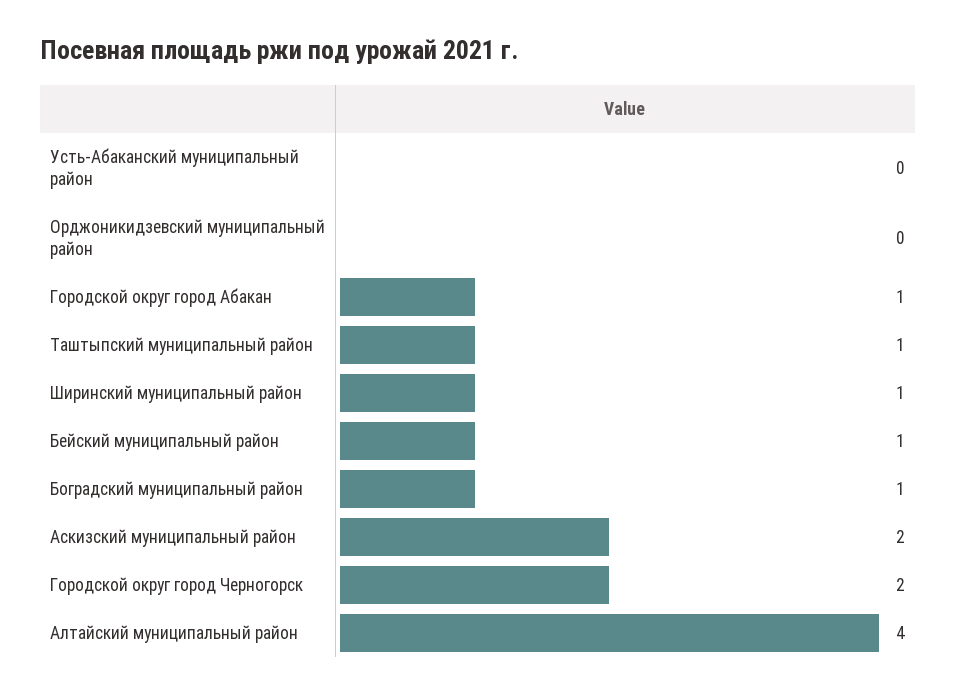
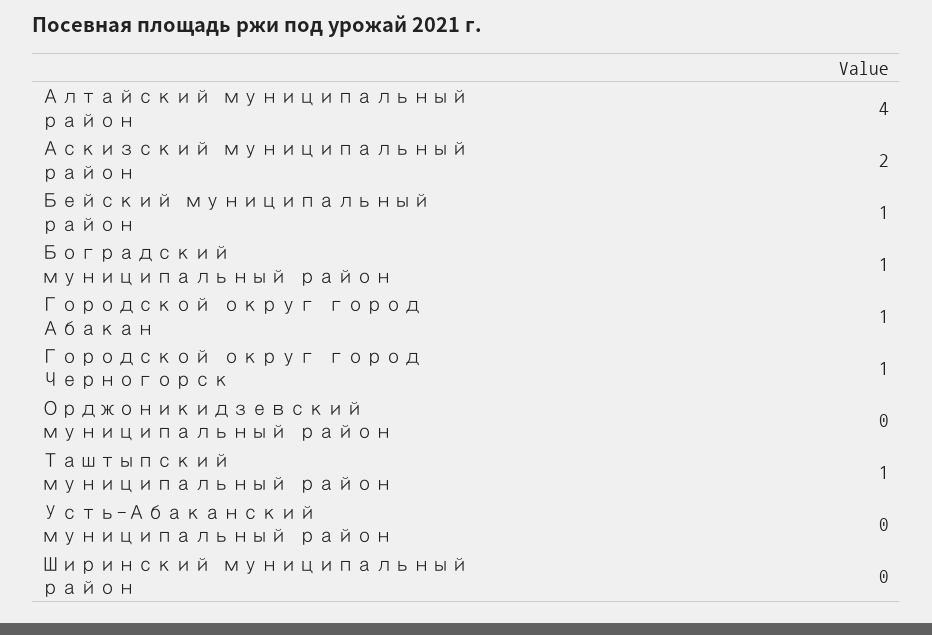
  {
    "Усть-Абаканский муниципальный район": 0,
    "Орджоникидзевский муниципальный район": 0,
    "Городской округ город Абакан": 1,
    "Таштыпский муниципальный район": 1,
-   "Ширинский муниципальный район": 1,
+   "Ширинский муниципальный район": 0,
    "Бейский муниципальный район": 1,
    "Боградский муниципальный район": 1,
    "Аскизский муниципальный район": 2,
-   "Городской округ город Черногорск": 2,
+   "Городской округ город Черногорск": 1,
    "Алтайский муниципальный район": 4
  }

